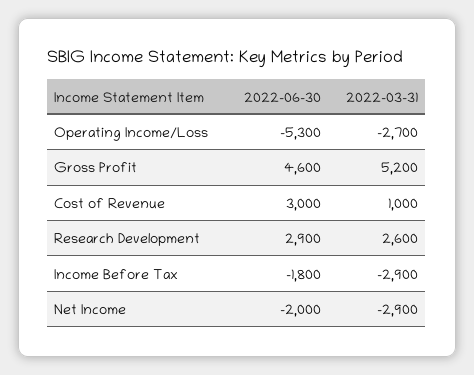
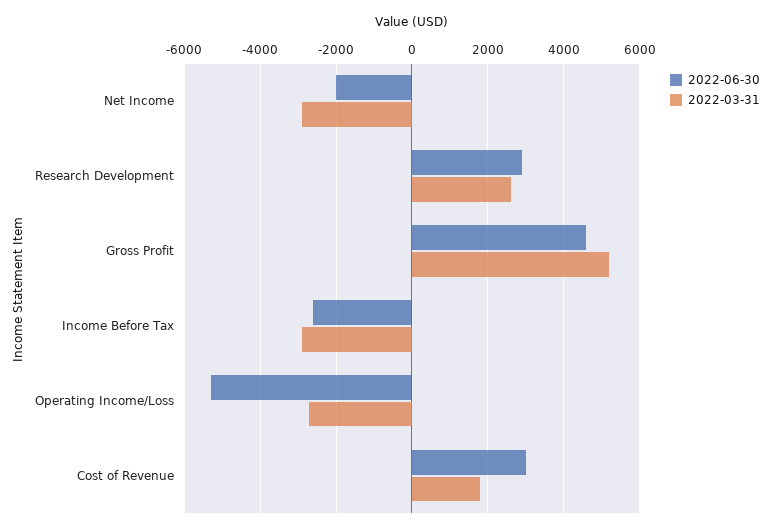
  {
    "2022-06-30": {
      "Operating Income/Loss": -5300,
      "Gross Profit": 4600,
      "Cost of Revenue": 3000,
      "Research Development": 2900,
-     "Income Before Tax": -1800,
+     "Income Before Tax": -2600,
      "Net Income": -2000
    },
    "2022-03-31": {
      "Operating Income/Loss": -2700,
      "Gross Profit": 5200,
-     "Cost of Revenue": 1000,
+     "Cost of Revenue": 1800,
      "Research Development": 2600,
      "Income Before Tax": -2900,
      "Net Income": -2900
    }
  }

